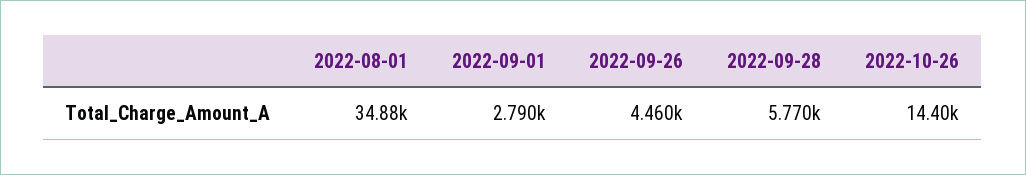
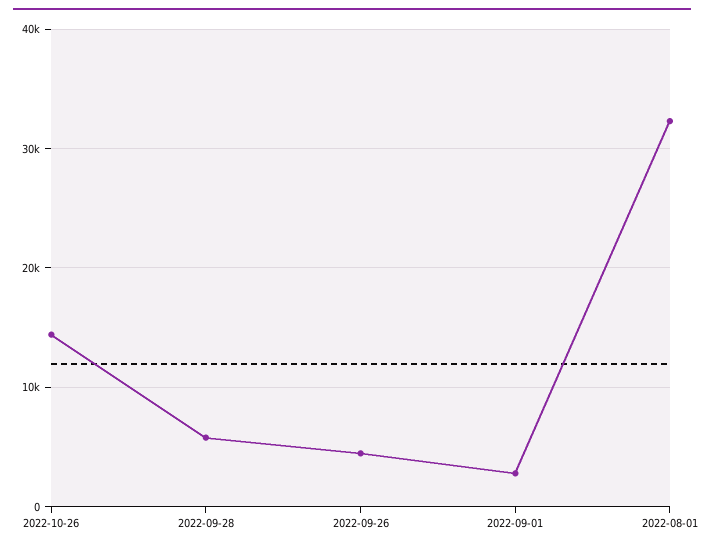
  {
-   "2022-08-01": 34880,
+   "2022-08-01": 32000,
    "2022-09-01": 2790,
    "2022-09-26": 4460,
    "2022-09-28": 5770,
    "2022-10-26": 14400
  }

